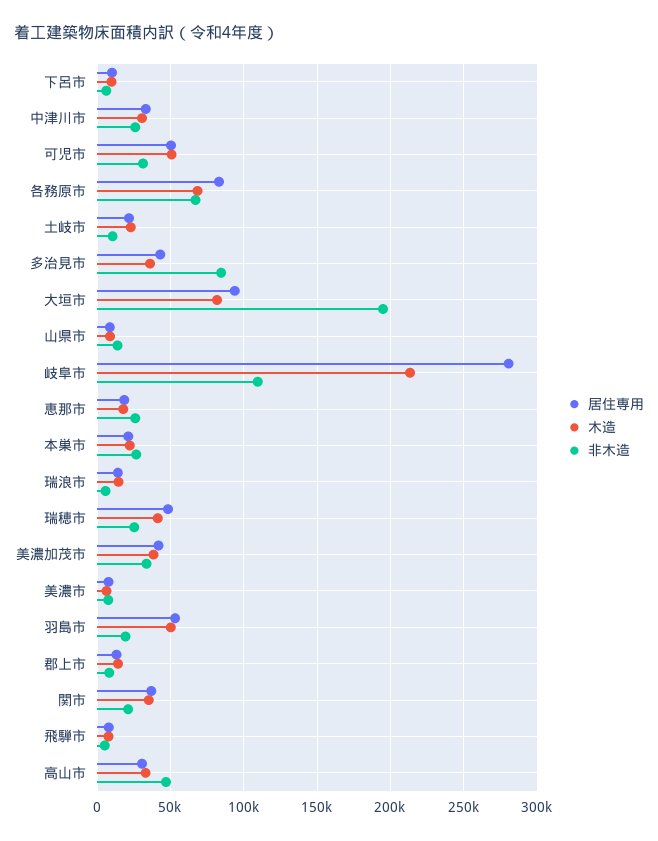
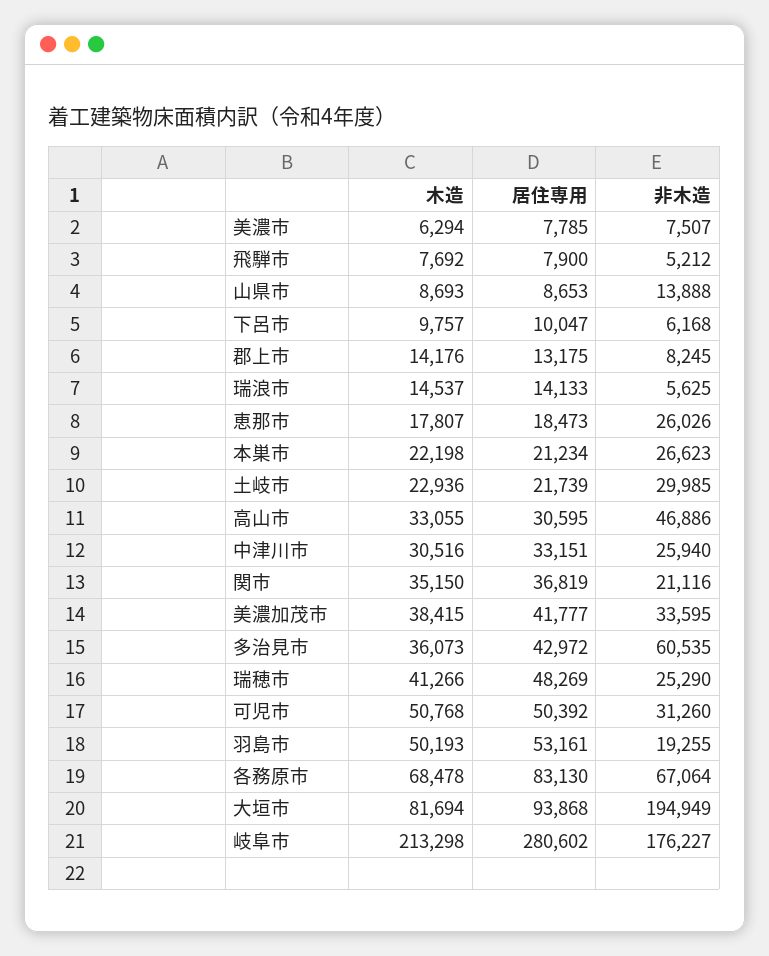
  {
    "居住専用": {
      "下呂市": 10047,
      "中津川市": 33151,
      "可児市": 50392,
      "各務原市": 83130,
      "土岐市": 21739,
      "多治見市": 42972,
      "大垣市": 93868,
      "山県市": 8653,
      "岐阜市": 280602,
      "恵那市": 18473,
      "本巣市": 21234,
      "瑞浪市": 14133,
      "瑞穂市": 48269,
      "美濃加茂市": 41777,
      "美濃市": 7785,
      "羽島市": 53161,
      "郡上市": 13175,
      "関市": 36819,
      "飛騨市": 7900,
      "高山市": 30595
    },
    "木造": {
      "下呂市": 9757,
      "中津川市": 30516,
      "可児市": 50768,
      "各務原市": 68478,
      "土岐市": 22936,
      "多治見市": 36073,
      "大垣市": 81694,
      "山県市": 8693,
      "岐阜市": 213298,
      "恵那市": 17807,
      "本巣市": 22198,
      "瑞浪市": 14537,
      "瑞穂市": 41266,
      "美濃加茂市": 38415,
      "美濃市": 6294,
      "羽島市": 50193,
      "郡上市": 14176,
      "関市": 35150,
      "飛騨市": 7692,
      "高山市": 33055
    },
    "非木造": {
      "下呂市": 6168,
      "中津川市": 25940,
      "可児市": 31260,
      "各務原市": 67064,
-     "土岐市": 10000,
+     "土岐市": 29985,
-     "多治見市": 85000,
+     "多治見市": 60535,
      "大垣市": 194949,
      "山県市": 13888,
-     "岐阜市": 110000,
+     "岐阜市": 176227,
      "恵那市": 26026,
      "本巣市": 26623,
      "瑞浪市": 5625,
      "瑞穂市": 25290,
      "美濃加茂市": 33595,
      "美濃市": 7507,
      "羽島市": 19255,
      "郡上市": 8245,
      "関市": 21116,
      "飛騨市": 5212,
      "高山市": 46886
    }
  }

